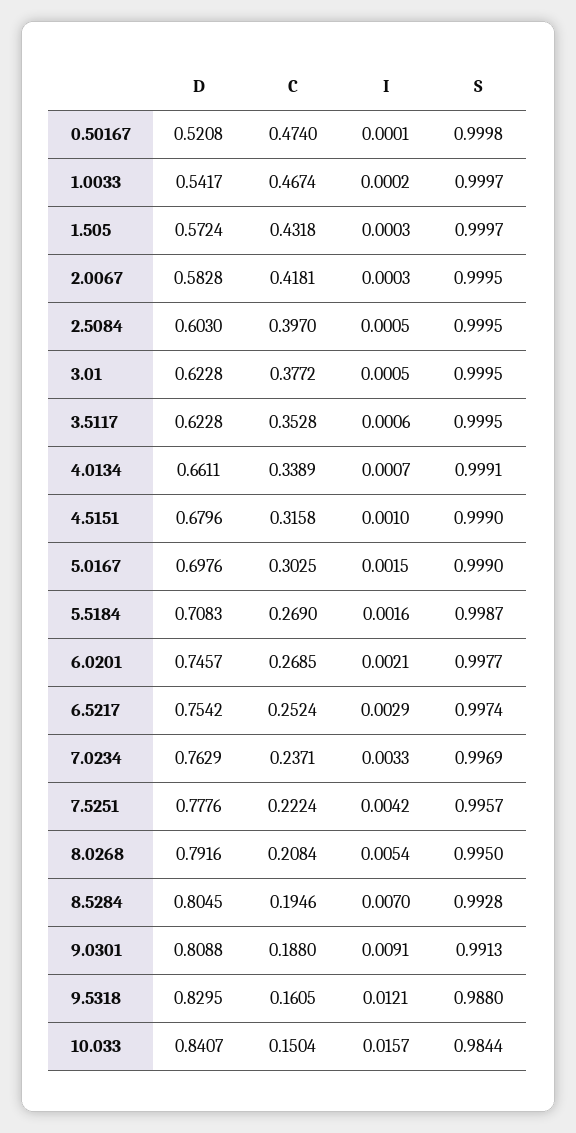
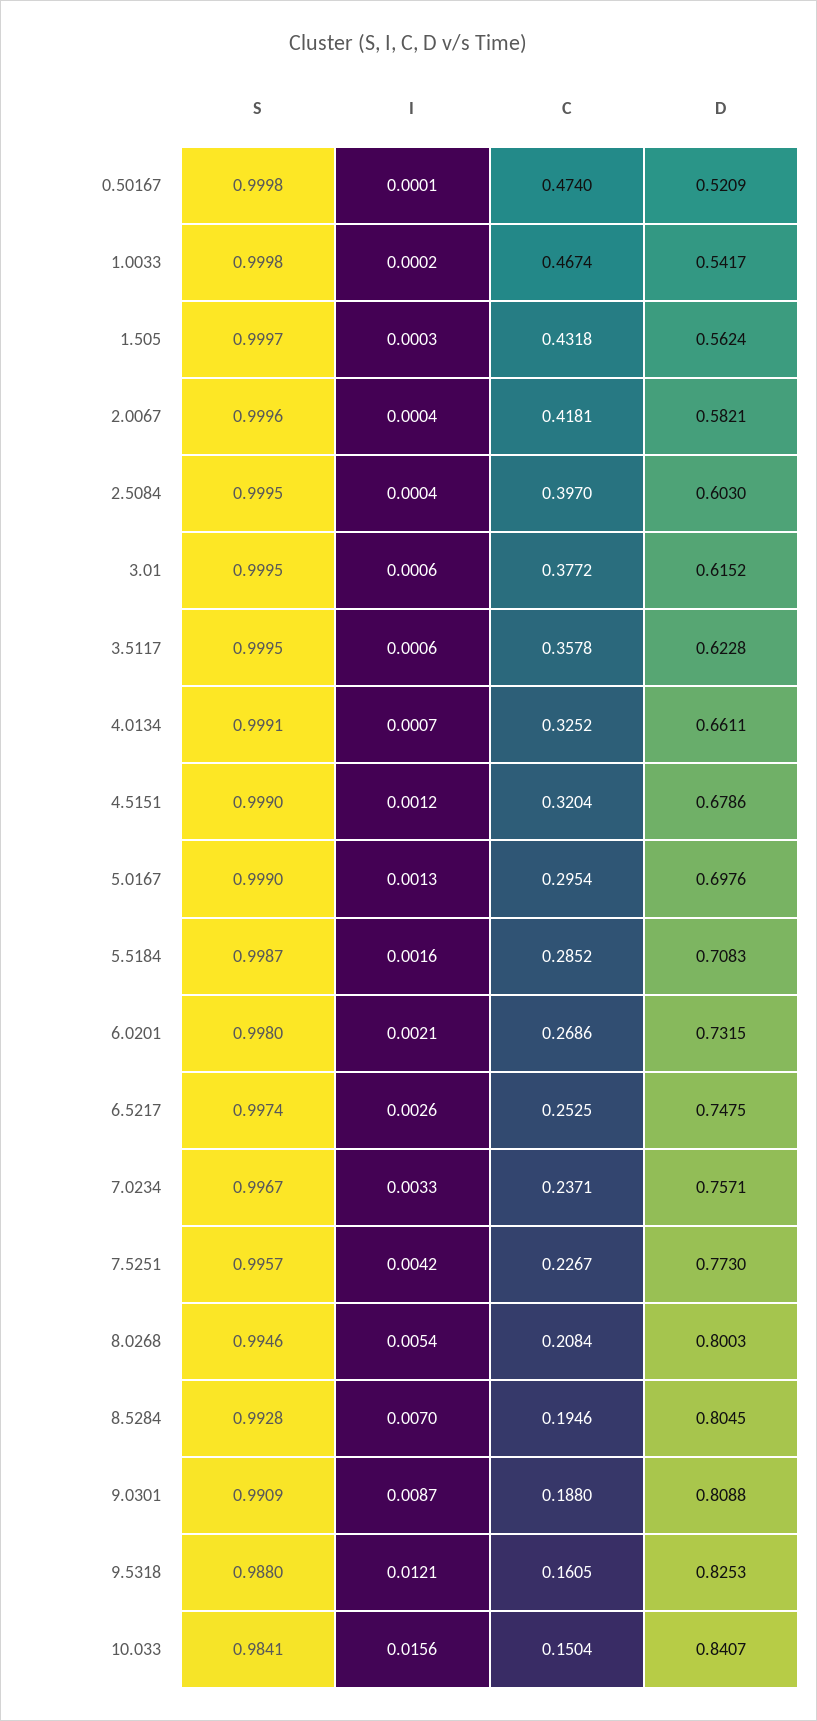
  {
    "D": {
-     "0.50167": 0.5208,
+     "0.50167": 0.5209,
      "1.0033": 0.5417,
-     "1.505": 0.5724,
+     "1.505": 0.5624,
-     "2.0067": 0.5828,
+     "2.0067": 0.5821,
      "2.5084": 0.603,
-     "3.01": 0.6228,
+     "3.01": 0.6152,
      "3.5117": 0.6228,
      "4.0134": 0.6611,
-     "4.5151": 0.6796,
+     "4.5151": 0.6786,
      "5.0167": 0.6976,
      "5.5184": 0.7083,
-     "6.0201": 0.7457,
+     "6.0201": 0.7315,
-     "6.5217": 0.7542,
+     "6.5217": 0.7475,
-     "7.0234": 0.7629,
+     "7.0234": 0.7571,
-     "7.5251": 0.7776,
+     "7.5251": 0.773,
-     "8.0268": 0.7916,
+     "8.0268": 0.8003,
      "8.5284": 0.8045,
      "9.0301": 0.8088,
-     "9.5318": 0.8295,
+     "9.5318": 0.8253,
      "10.033": 0.8407
    },
    "C": {
      "0.50167": 0.474,
      "1.0033": 0.4674,
      "1.505": 0.4318,
      "2.0067": 0.4181,
      "2.5084": 0.397,
      "3.01": 0.3772,
-     "3.5117": 0.3528,
+     "3.5117": 0.3578,
-     "4.0134": 0.3389,
+     "4.0134": 0.3252,
-     "4.5151": 0.3158,
+     "4.5151": 0.3204,
-     "5.0167": 0.3025,
+     "5.0167": 0.2954,
-     "5.5184": 0.269,
+     "5.5184": 0.2852,
-     "6.0201": 0.2685,
+     "6.0201": 0.2686,
-     "6.5217": 0.2524,
+     "6.5217": 0.2525,
      "7.0234": 0.2371,
-     "7.5251": 0.2224,
+     "7.5251": 0.2267,
      "8.0268": 0.2084,
      "8.5284": 0.1946,
      "9.0301": 0.188,
      "9.5318": 0.1605,
      "10.033": 0.1504
    },
    "I": {
      "0.50167": 0.0001,
      "1.0033": 0.0002,
      "1.505": 0.0003,
-     "2.0067": 0.0003,
+     "2.0067": 0.0004,
-     "2.5084": 0.0005,
+     "2.5084": 0.0004,
-     "3.01": 0.0005,
+     "3.01": 0.0006,
      "3.5117": 0.0006,
      "4.0134": 0.0007,
-     "4.5151": 0.001,
+     "4.5151": 0.0012,
-     "5.0167": 0.0015,
+     "5.0167": 0.0013,
      "5.5184": 0.0016,
      "6.0201": 0.0021,
-     "6.5217": 0.0029,
+     "6.5217": 0.0026,
      "7.0234": 0.0033,
      "7.5251": 0.0042,
      "8.0268": 0.0054,
      "8.5284": 0.007,
-     "9.0301": 0.0091,
+     "9.0301": 0.0087,
      "9.5318": 0.0121,
-     "10.033": 0.0157
+     "10.033": 0.0156
    },
    "S": {
      "0.50167": 0.9998,
-     "1.0033": 0.9997,
+     "1.0033": 0.9998,
      "1.505": 0.9997,
-     "2.0067": 0.9995,
+     "2.0067": 0.9996,
      "2.5084": 0.9995,
      "3.01": 0.9995,
      "3.5117": 0.9995,
      "4.0134": 0.9991,
      "4.5151": 0.999,
      "5.0167": 0.999,
      "5.5184": 0.9987,
-     "6.0201": 0.9977,
+     "6.0201": 0.998,
      "6.5217": 0.9974,
-     "7.0234": 0.9969,
+     "7.0234": 0.9967,
      "7.5251": 0.9957,
-     "8.0268": 0.995,
+     "8.0268": 0.9946,
      "8.5284": 0.9928,
-     "9.0301": 0.9913,
+     "9.0301": 0.9909,
      "9.5318": 0.988,
-     "10.033": 0.9844
+     "10.033": 0.9841
    }
  }

